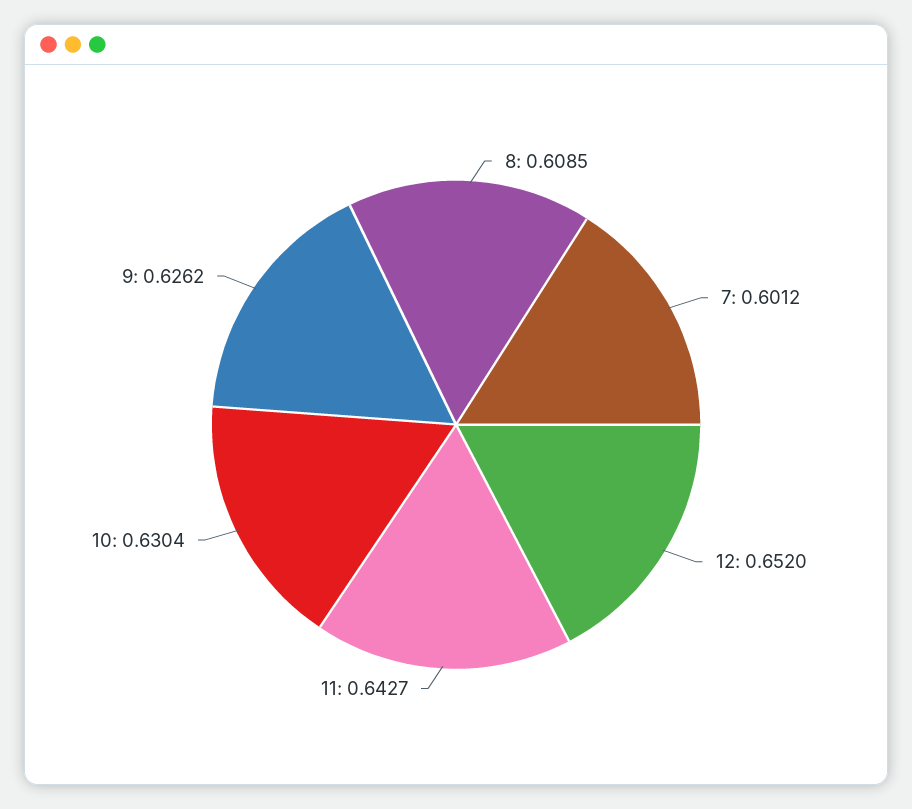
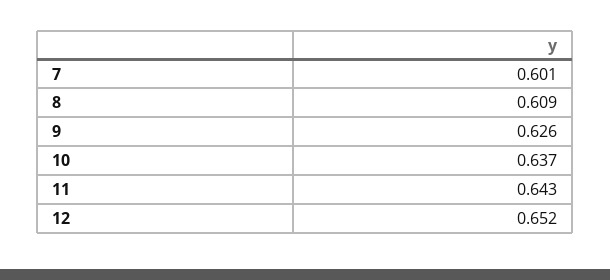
  {
    "8": 0.6085,
    "7": 0.6012,
    "12": 0.652,
    "11": 0.6427,
-   "10": 0.6304,
+   "10": 0.637,
    "9": 0.6262
  }

